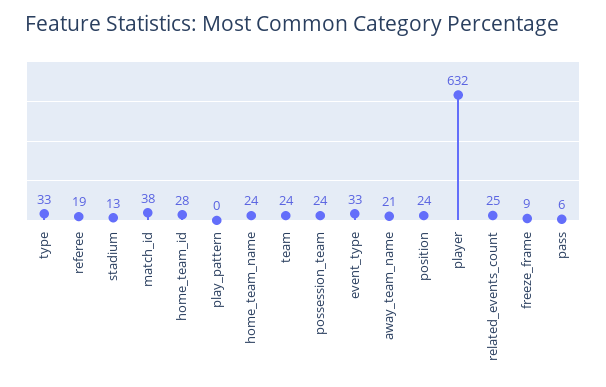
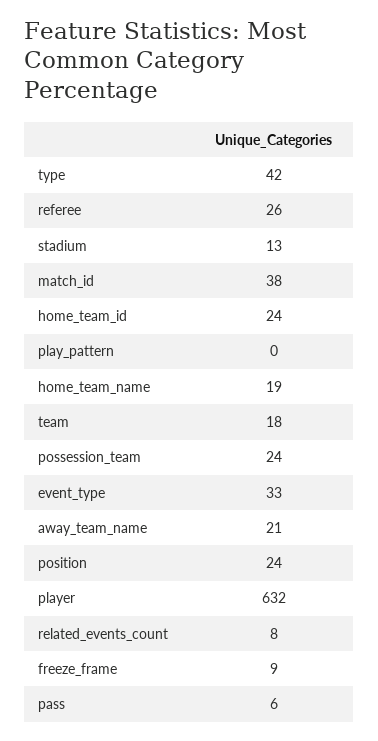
  {
-   "type": 33,
+   "type": 42,
-   "referee": 19,
+   "referee": 26,
    "stadium": 13,
    "match_id": 38,
-   "home_team_id": 28,
+   "home_team_id": 24,
    "play_pattern": 0,
-   "home_team_name": 24,
+   "home_team_name": 19,
-   "team": 24,
+   "team": 18,
    "possession_team": 24,
    "event_type": 33,
    "away_team_name": 21,
    "position": 24,
    "player": 632,
-   "related_events_count": 25,
+   "related_events_count": 8,
    "freeze_frame": 9,
    "pass": 6
  }

